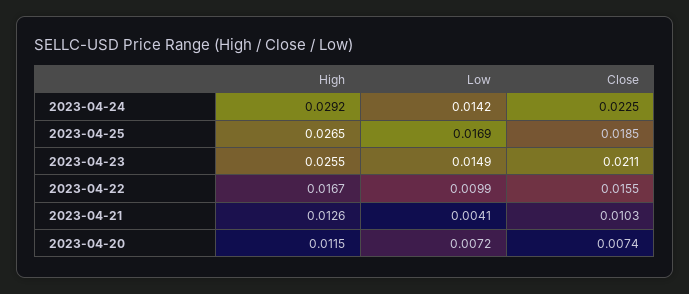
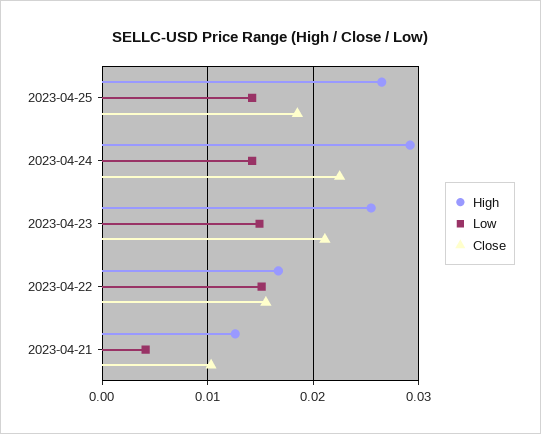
  {
    "High": {
      "2023-04-24": 0.0292,
      "2023-04-25": 0.0265,
      "2023-04-23": 0.0255,
      "2023-04-22": 0.0167,
-     "2023-04-21": 0.0126,
+     "2023-04-21": 0.0126
-     "2023-04-20": 0.0115
    },
    "Low": {
      "2023-04-24": 0.0142,
-     "2023-04-25": 0.0169,
+     "2023-04-25": 0.014,
      "2023-04-23": 0.0149,
-     "2023-04-22": 0.0099,
+     "2023-04-22": 0.015,
-     "2023-04-21": 0.0041,
+     "2023-04-21": 0.0041
-     "2023-04-20": 0.0072
    },
    "Close": {
      "2023-04-24": 0.0225,
      "2023-04-25": 0.0185,
      "2023-04-23": 0.0211,
      "2023-04-22": 0.0155,
-     "2023-04-21": 0.0103,
+     "2023-04-21": 0.0103
-     "2023-04-20": 0.0074
    }
  }

